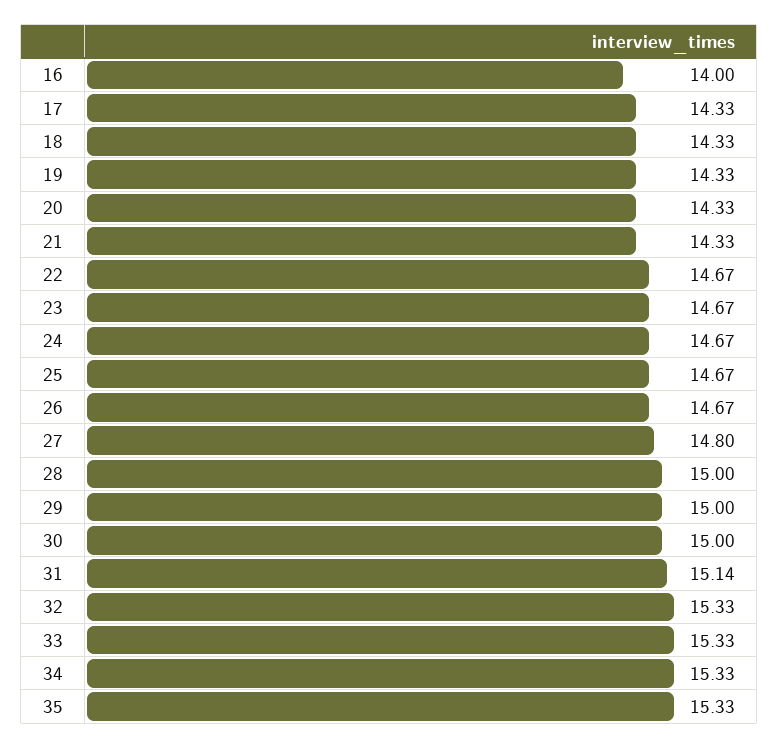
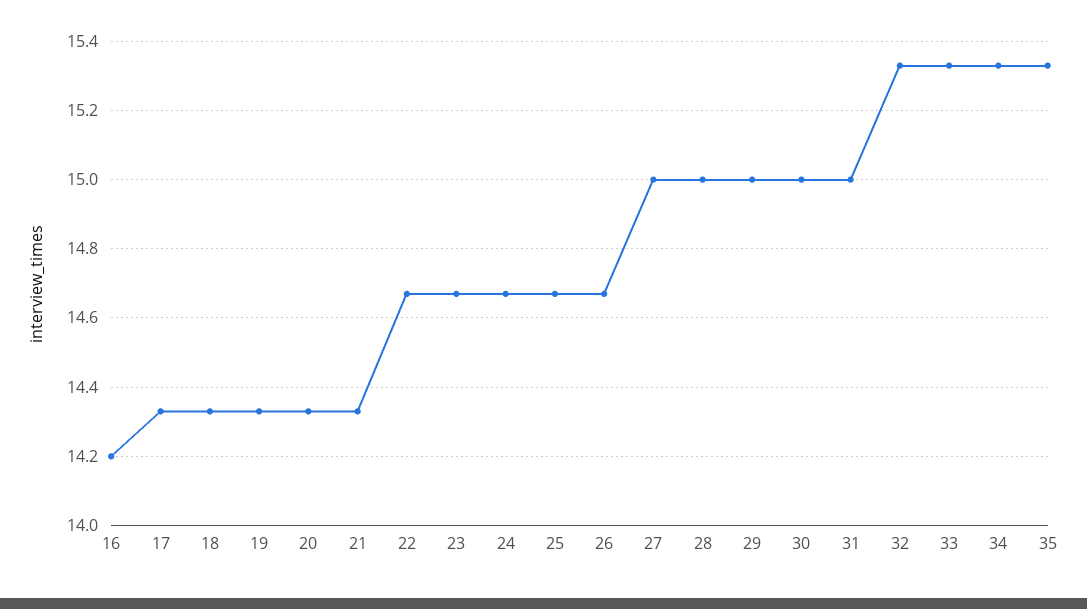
  {
-   "16": 14,
+   "16": 14.2,
    "17": 14.33,
    "18": 14.33,
    "19": 14.33,
    "20": 14.33,
    "21": 14.33,
    "22": 14.67,
    "23": 14.67,
    "24": 14.67,
    "25": 14.67,
    "26": 14.67,
-   "27": 14.8,
+   "27": 15,
    "28": 15,
    "29": 15,
    "30": 15,
-   "31": 15.14,
+   "31": 15,
    "32": 15.33,
    "33": 15.33,
    "34": 15.33,
    "35": 15.33
  }

